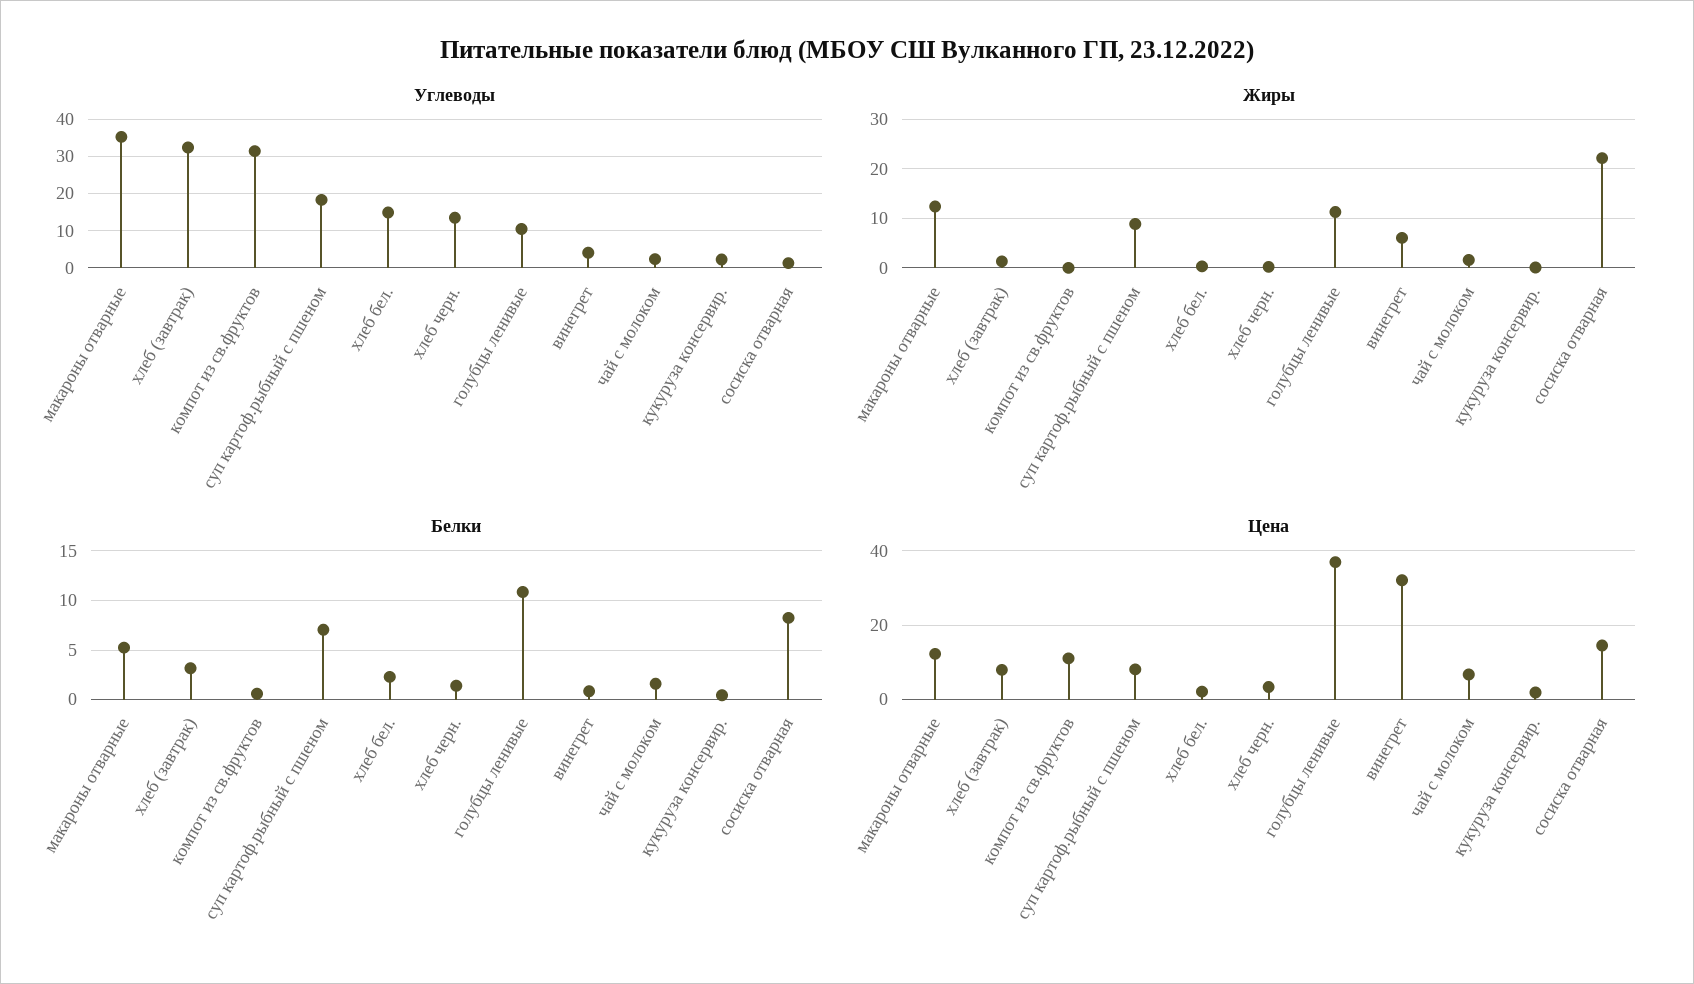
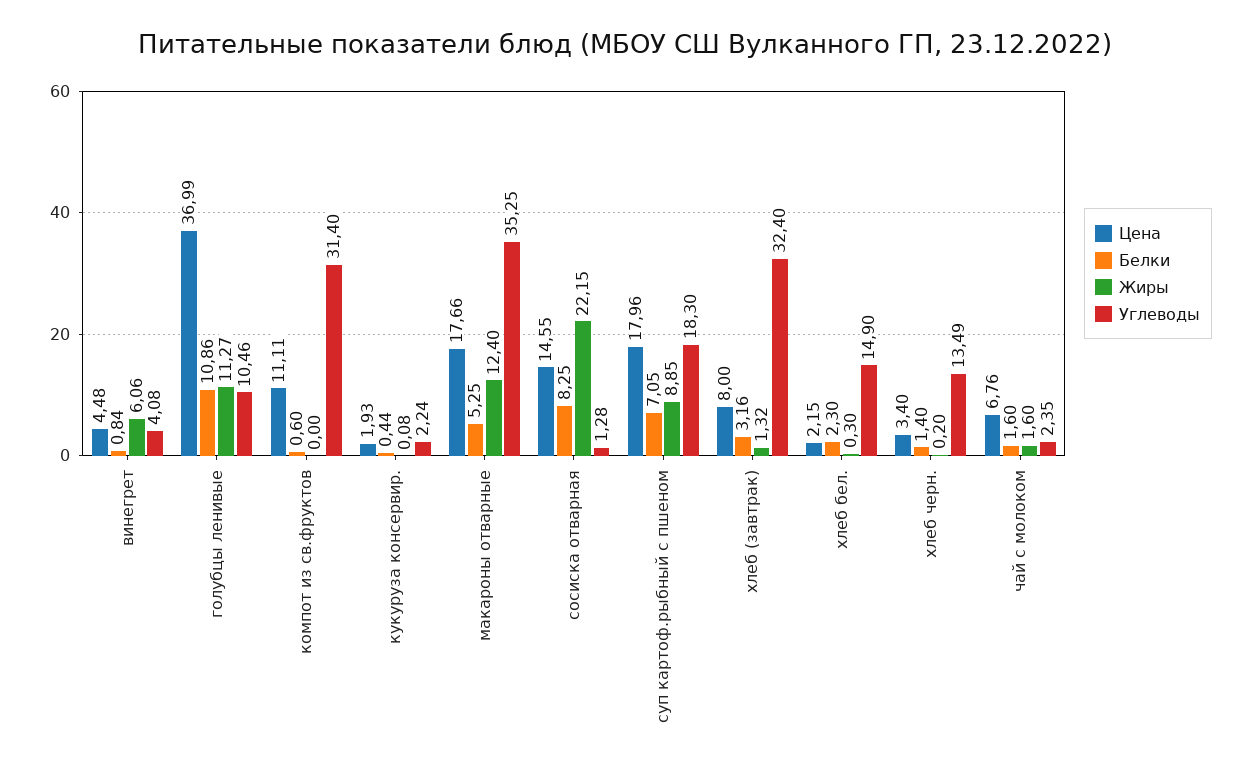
  {
    "Углеводы": {
      "макароны отварные": 35.25,
      "хлеб (завтрак)": 32.4,
      "компот из св.фруктов": 31.4,
      "суп картоф.рыбный с пшеном": 18.3,
      "хлеб бел.": 14.9,
      "хлеб черн.": 13.49,
      "голубцы ленивые": 10.46,
      "винегрет": 4.08,
      "чай с молоком": 2.35,
      "кукуруза консервир.": 2.24,
      "сосиска отварная": 1.28
    },
    "Жиры": {
      "макароны отварные": 12.4,
      "хлеб (завтрак)": 1.32,
      "компот из св.фруктов": 0,
      "суп картоф.рыбный с пшеном": 8.85,
      "хлеб бел.": 0.3,
      "хлеб черн.": 0.2,
      "голубцы ленивые": 11.27,
      "винегрет": 6.06,
      "чай с молоком": 1.6,
      "кукуруза консервир.": 0.08,
      "сосиска отварная": 22.15
    },
    "Белки": {
      "макароны отварные": 5.25,
      "хлеб (завтрак)": 3.16,
      "компот из св.фруктов": 0.6,
      "суп картоф.рыбный с пшеном": 7.05,
      "хлеб бел.": 2.3,
      "хлеб черн.": 1.4,
      "голубцы ленивые": 10.86,
      "винегрет": 0.84,
      "чай с молоком": 1.6,
      "кукуруза консервир.": 0.44,
      "сосиска отварная": 8.25
    },
    "Цена": {
-     "макароны отварные": 12,
+     "макароны отварные": 17.66,
      "хлеб (завтрак)": 8,
      "компот из св.фруктов": 11.11,
-     "суп картоф.рыбный с пшеном": 8,
+     "суп картоф.рыбный с пшеном": 17.96,
      "хлеб бел.": 2.15,
      "хлеб черн.": 3.4,
      "голубцы ленивые": 36.99,
-     "винегрет": 32,
+     "винегрет": 4.48,
      "чай с молоком": 6.76,
      "кукуруза консервир.": 1.93,
      "сосиска отварная": 14.55
    }
  }

